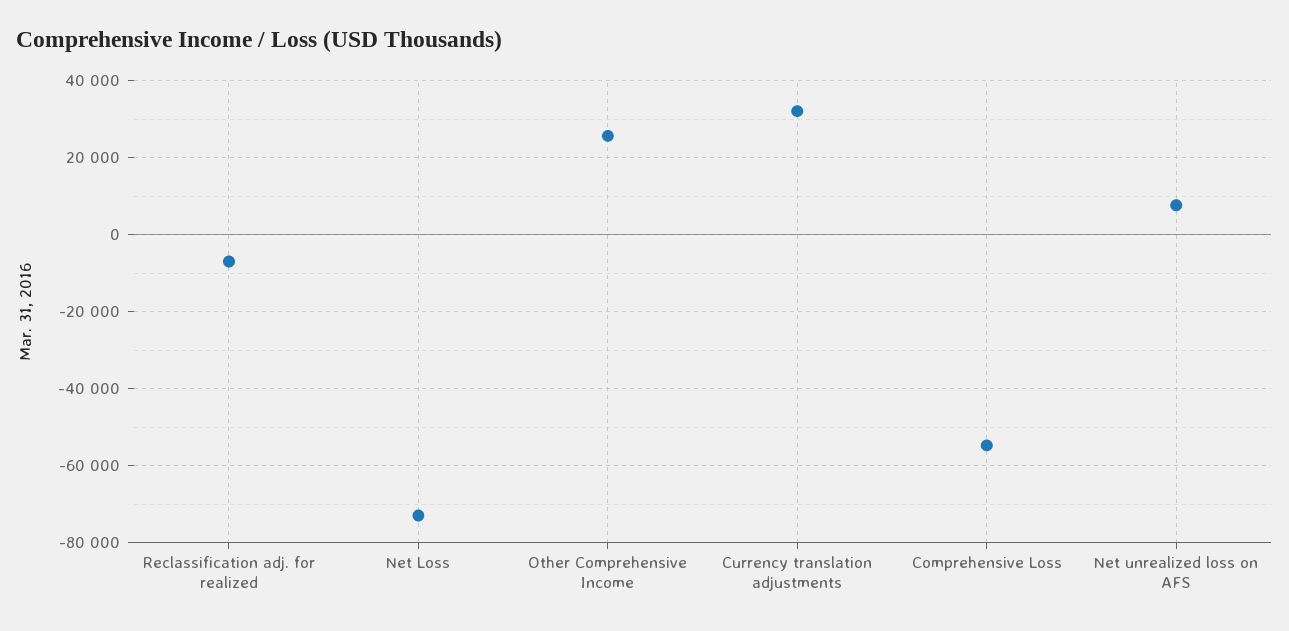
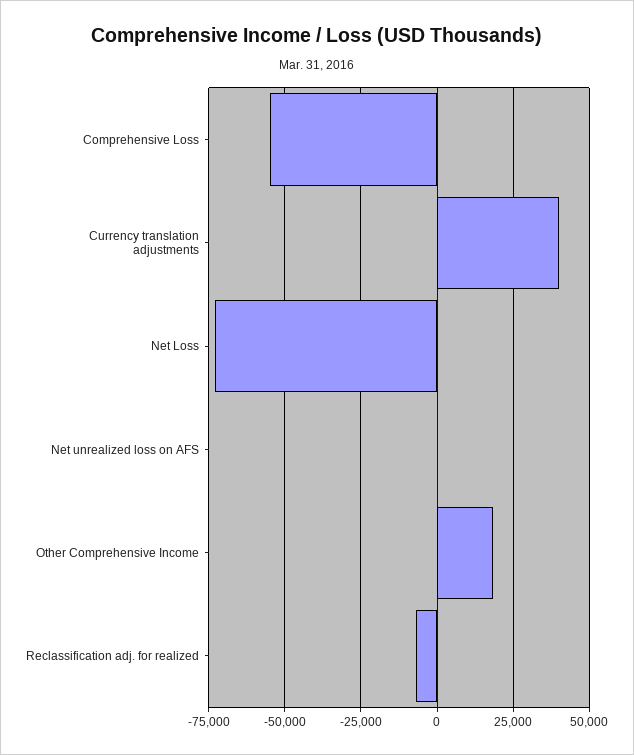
  {
    "Reclassification adj. for realized": -8000,
    "Net Loss": -72000,
-   "Other Comprehensive Income": 26000,
+   "Other Comprehensive Income": 17500,
-   "Currency translation adjustments": 32000,
+   "Currency translation adjustments": 40000,
    "Comprehensive Loss": -54000,
-   "Net unrealized loss on AFS": 8000
+   "Net unrealized loss on AFS": 0
  }

